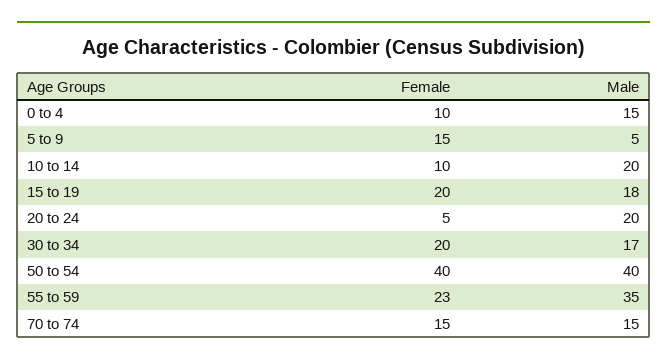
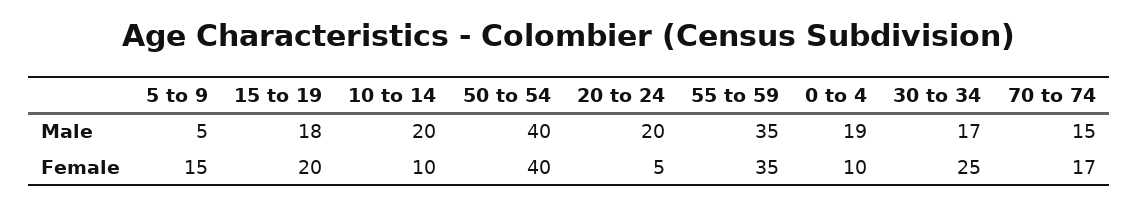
  {
    "Female": {
      "0 to 4": 10,
      "5 to 9": 15,
      "10 to 14": 10,
      "15 to 19": 20,
      "20 to 24": 5,
-     "30 to 34": 20,
+     "30 to 34": 25,
      "50 to 54": 40,
-     "55 to 59": 23,
+     "55 to 59": 35,
-     "70 to 74": 15
+     "70 to 74": 17
    },
    "Male": {
-     "0 to 4": 15,
+     "0 to 4": 19,
      "5 to 9": 5,
      "10 to 14": 20,
      "15 to 19": 18,
      "20 to 24": 20,
      "30 to 34": 17,
      "50 to 54": 40,
      "55 to 59": 35,
      "70 to 74": 15
    }
  }

